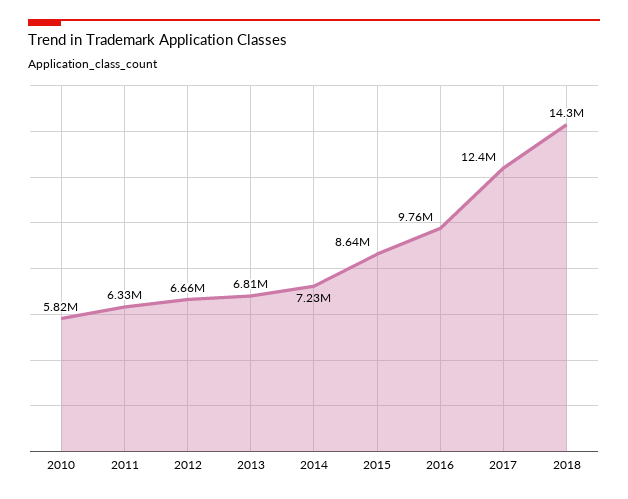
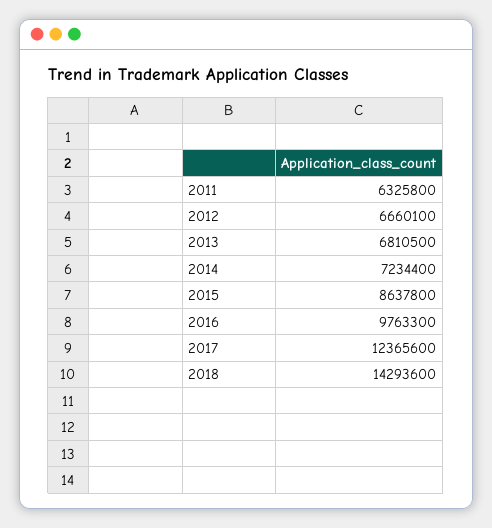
  {
-   "2010": 5820000,
    "2011": 6325800,
    "2012": 6660100,
    "2013": 6810500,
    "2014": 7234400,
    "2015": 8637800,
    "2016": 9763300,
    "2017": 12365600,
    "2018": 14293600
  }

